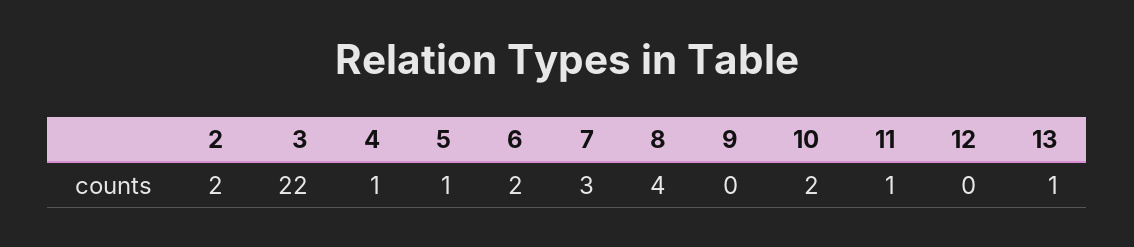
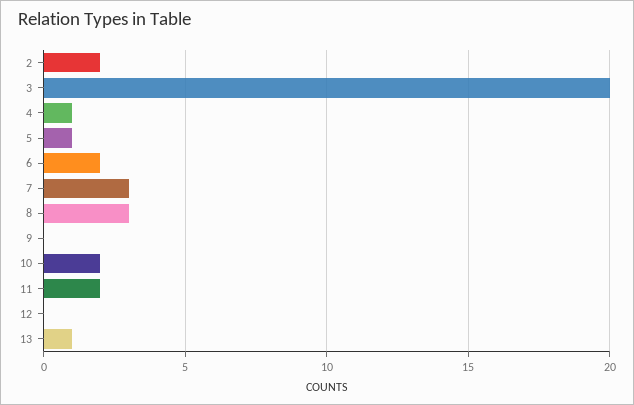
  {
    "2": 2,
-   "3": 22,
+   "3": 20,
    "4": 1,
    "5": 1,
    "6": 2,
    "7": 3,
-   "8": 4,
+   "8": 3,
    "9": 0,
    "10": 2,
-   "11": 1,
+   "11": 2,
    "12": 0,
    "13": 1
  }

